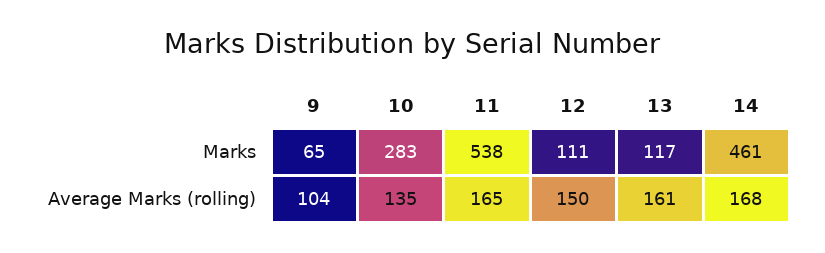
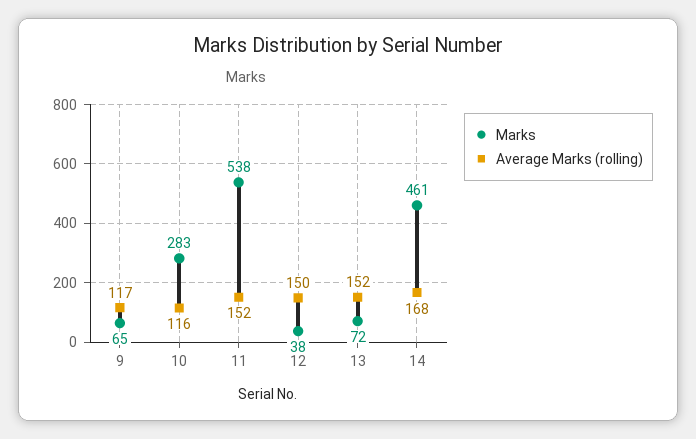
  {
    "Marks": {
      "9": 65,
      "10": 283,
      "11": 538,
-     "12": 111,
+     "12": 38,
-     "13": 117,
+     "13": 72,
      "14": 461
    },
    "Average Marks (rolling)": {
-     "9": 104,
+     "9": 117,
-     "10": 135,
+     "10": 116,
-     "11": 165,
+     "11": 152,
      "12": 150,
-     "13": 161,
+     "13": 152,
      "14": 168
    }
  }

